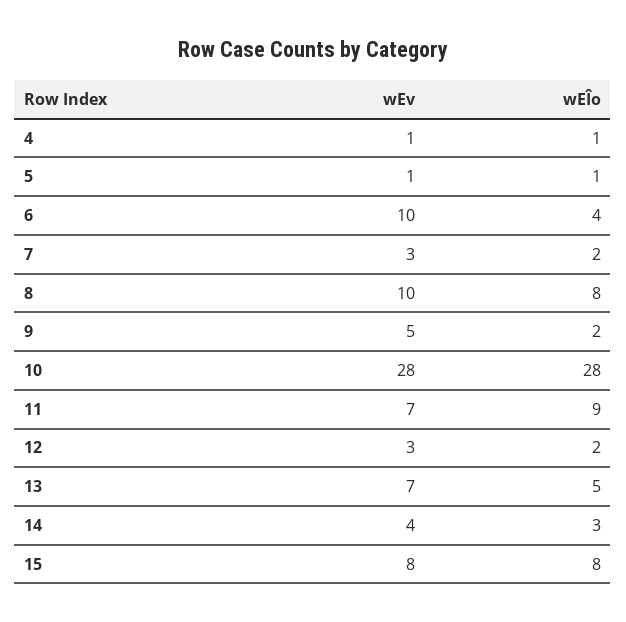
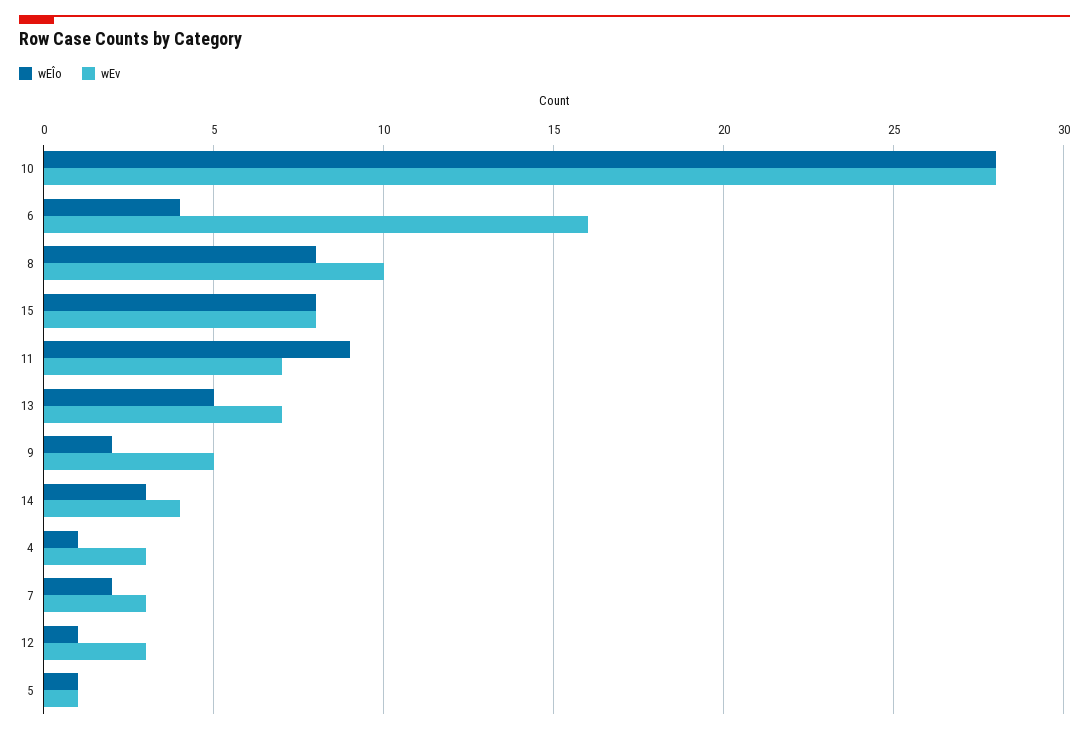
  {
    "wEv": {
-     "4": 1,
+     "4": 3,
      "5": 1,
-     "6": 10,
+     "6": 16,
      "7": 3,
      "8": 10,
      "9": 5,
      "10": 28,
      "11": 7,
      "12": 3,
      "13": 7,
      "14": 4,
      "15": 8
    },
    "wEÎo": {
      "4": 1,
      "5": 1,
      "6": 4,
      "7": 2,
      "8": 8,
      "9": 2,
      "10": 28,
      "11": 9,
-     "12": 2,
+     "12": 1,
      "13": 5,
      "14": 3,
      "15": 8
    }
  }

